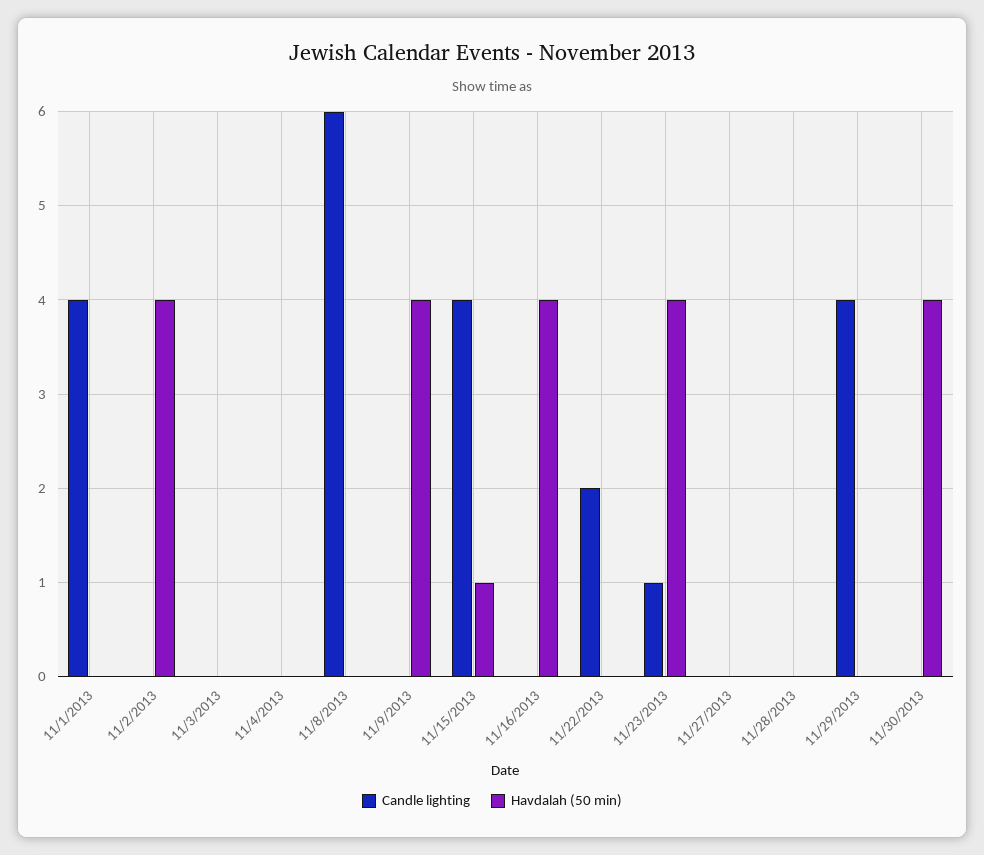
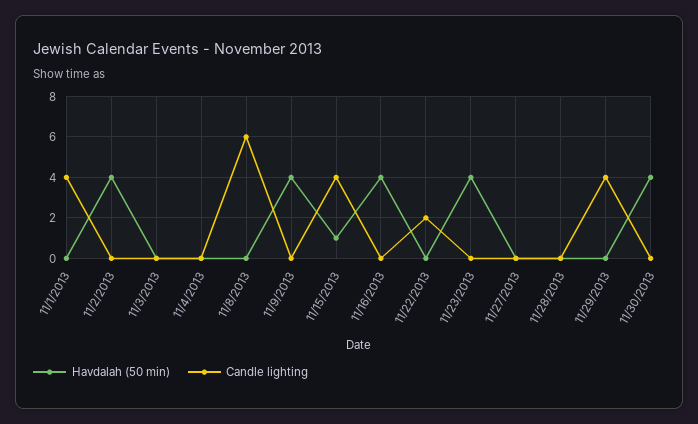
  {
    "Candle lighting": {
      "11/1/2013": 4,
      "11/2/2013": 0,
      "11/3/2013": 0,
      "11/4/2013": 0,
      "11/8/2013": 6,
      "11/9/2013": 0,
      "11/15/2013": 4,
      "11/16/2013": 0,
      "11/22/2013": 2,
-     "11/23/2013": 1,
+     "11/23/2013": 0,
      "11/27/2013": 0,
      "11/28/2013": 0,
      "11/29/2013": 4,
      "11/30/2013": 0
    },
    "Havdalah (50 min)": {
      "11/1/2013": 0,
      "11/2/2013": 4,
      "11/3/2013": 0,
      "11/4/2013": 0,
      "11/8/2013": 0,
      "11/9/2013": 4,
      "11/15/2013": 1,
      "11/16/2013": 4,
      "11/22/2013": 0,
      "11/23/2013": 4,
      "11/27/2013": 0,
      "11/28/2013": 0,
      "11/29/2013": 0,
      "11/30/2013": 4
    }
  }

